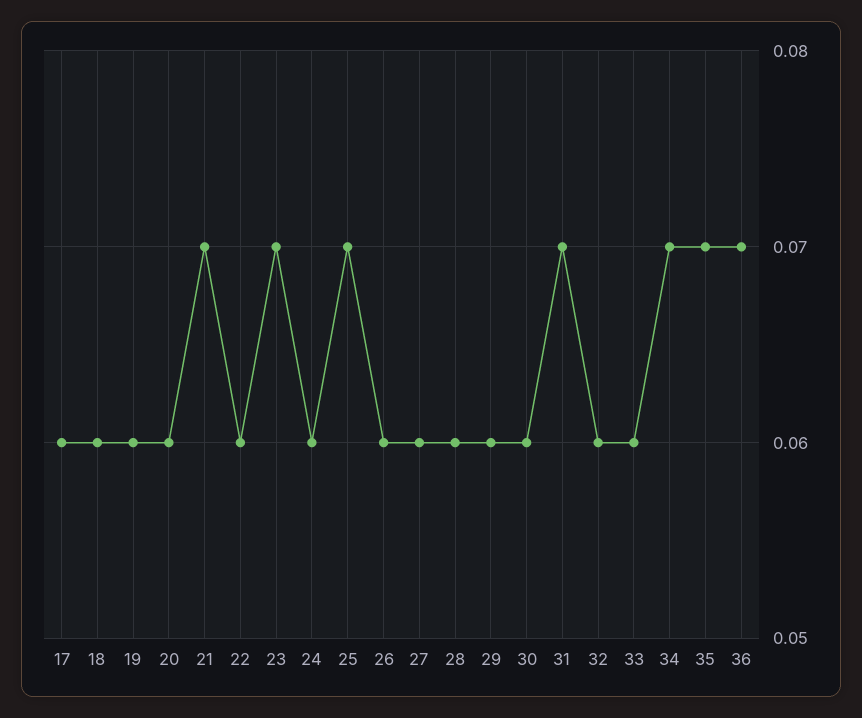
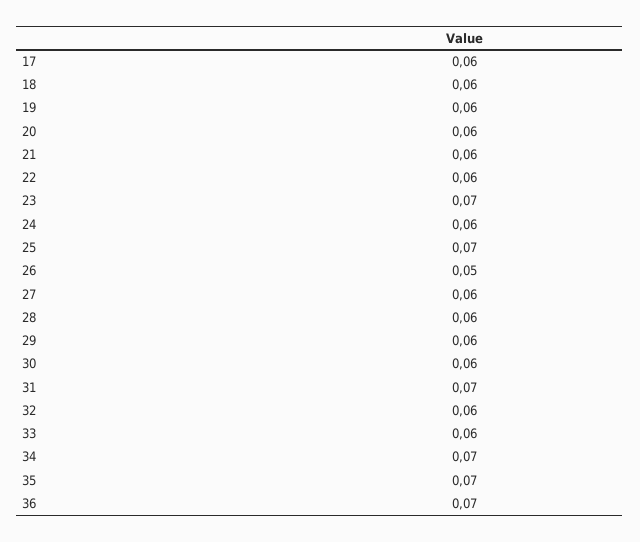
  {
    "17": 0.06,
    "18": 0.06,
    "19": 0.06,
    "20": 0.06,
-   "21": 0.07,
+   "21": 0.06,
    "22": 0.06,
    "23": 0.07,
    "24": 0.06,
    "25": 0.07,
-   "26": 0.06,
+   "26": 0.05,
    "27": 0.06,
    "28": 0.06,
    "29": 0.06,
    "30": 0.06,
    "31": 0.07,
    "32": 0.06,
    "33": 0.06,
    "34": 0.07,
    "35": 0.07,
    "36": 0.07
  }

